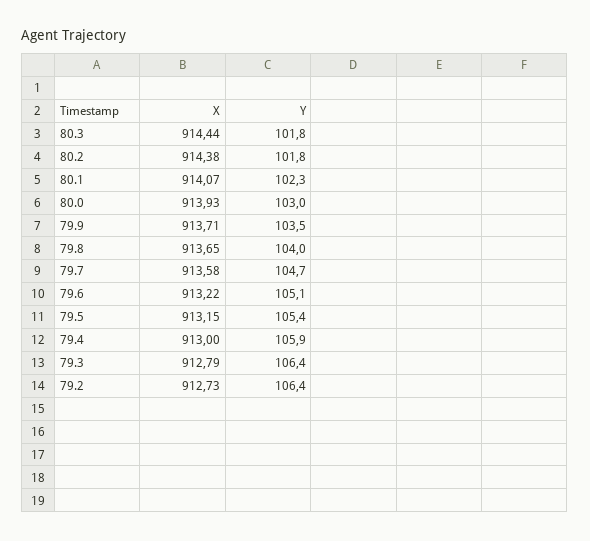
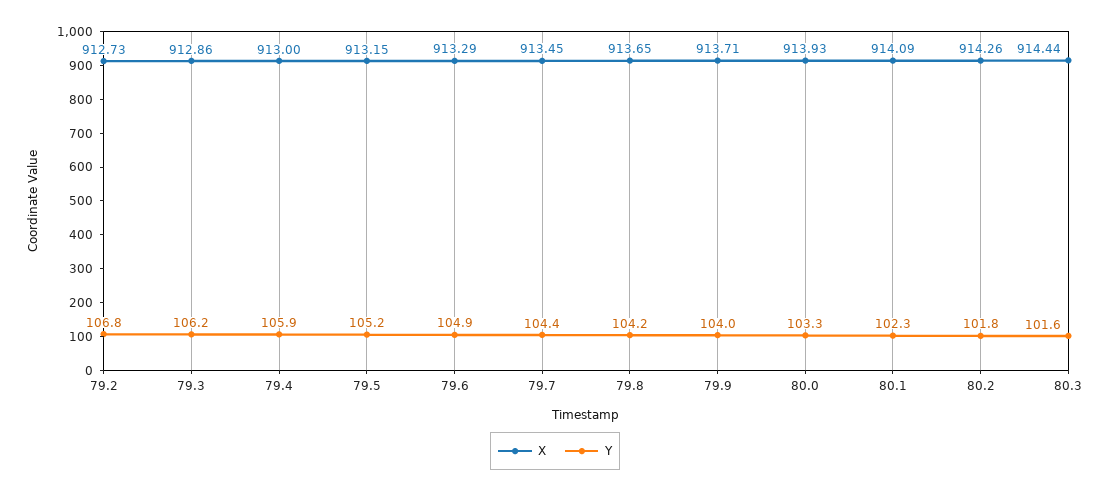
  {
    "X": {
      "80.3": 914.44,
-     "80.2": 914.38,
+     "80.2": 914.26,
-     "80.1": 914.07,
+     "80.1": 914.09,
      "80.0": 913.93,
      "79.9": 913.71,
      "79.8": 913.65,
-     "79.7": 913.58,
+     "79.7": 913.45,
-     "79.6": 913.22,
+     "79.6": 913.29,
      "79.5": 913.15,
      "79.4": 913,
-     "79.3": 912.79,
+     "79.3": 912.86,
      "79.2": 912.73
    },
    "Y": {
-     "80.3": 101.8,
+     "80.3": 101.6,
      "80.2": 101.8,
      "80.1": 102.3,
-     "80.0": 103,
+     "80.0": 103.3,
-     "79.9": 103.5,
+     "79.9": 104,
-     "79.8": 104,
+     "79.8": 104.2,
-     "79.7": 104.7,
+     "79.7": 104.4,
-     "79.6": 105.1,
+     "79.6": 104.9,
-     "79.5": 105.4,
+     "79.5": 105.2,
      "79.4": 105.9,
-     "79.3": 106.4,
+     "79.3": 106.2,
-     "79.2": 106.4
+     "79.2": 106.8
    }
  }

